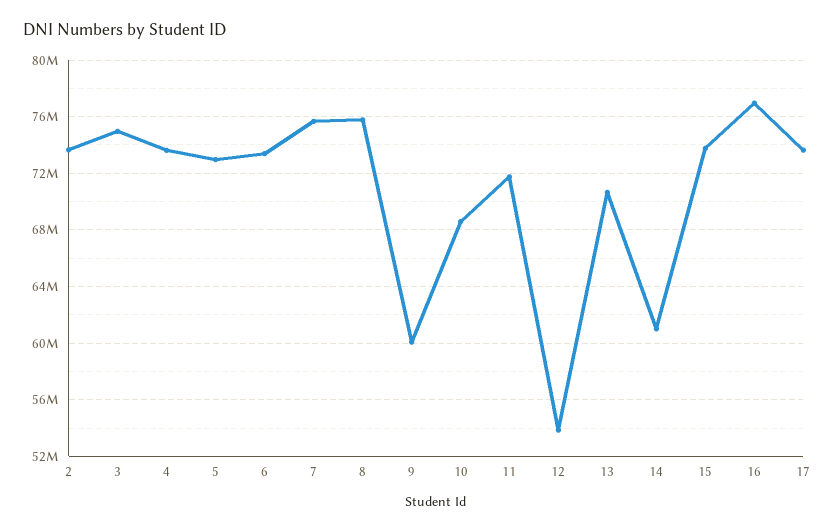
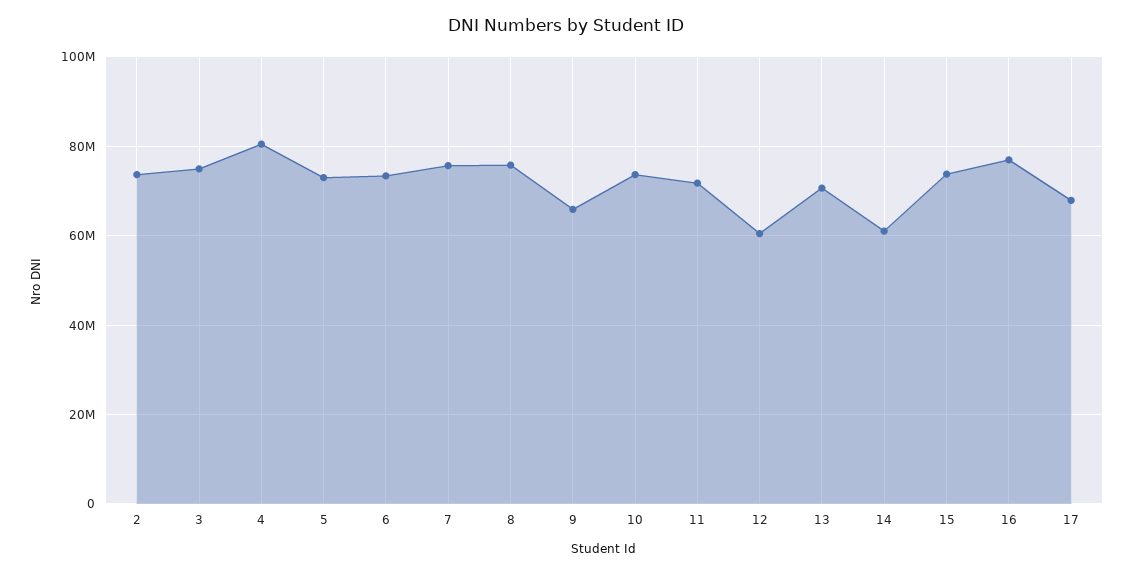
  {
    "2": 73500000,
    "3": 75000000,
-   "4": 73500000,
+   "4": 80000000,
    "5": 73000000,
    "6": 73500000,
    "7": 75500000,
    "8": 76000000,
-   "9": 60000000,
+   "9": 66000000,
-   "10": 68500000,
+   "10": 74000000,
    "11": 72000000,
-   "12": 54000000,
+   "12": 60000000,
    "13": 70500000,
    "14": 61000000,
    "15": 74000000,
    "16": 77000000,
-   "17": 73500000
+   "17": 68000000
  }

